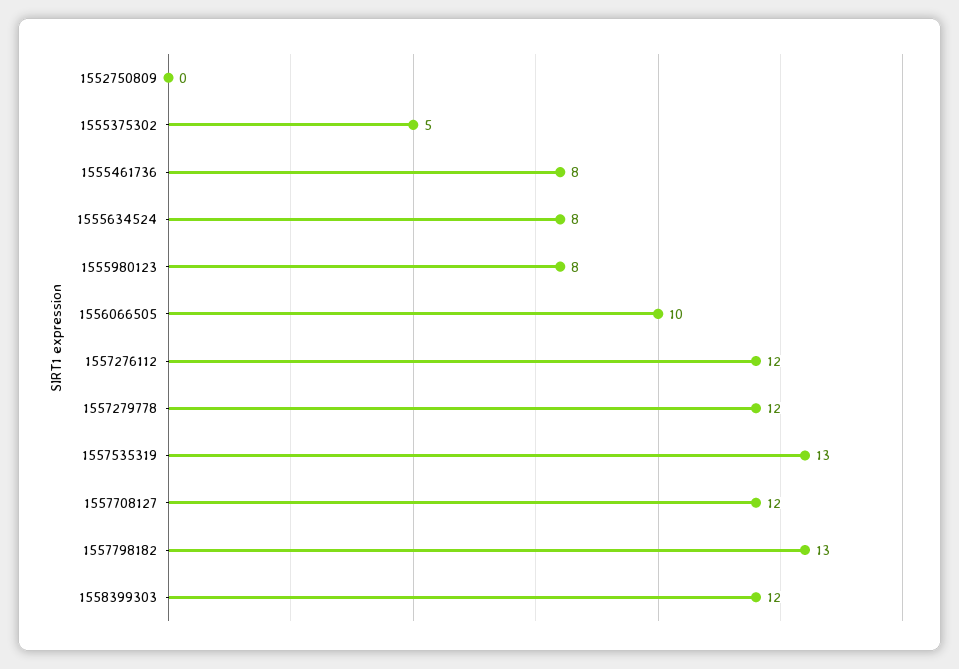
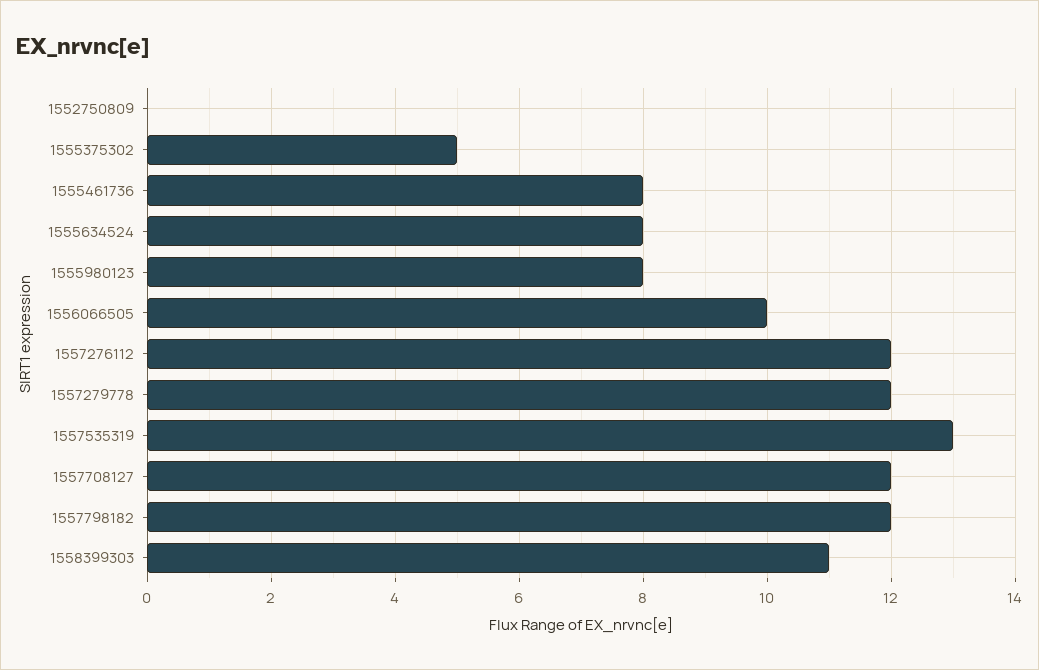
  {
    "1552750809": 0,
    "1555375302": 5,
    "1555461736": 8,
    "1555634524": 8,
    "1555980123": 8,
    "1556066505": 10,
    "1557276112": 12,
    "1557279778": 12,
    "1557535319": 13,
    "1557708127": 12,
-   "1557798182": 13,
+   "1557798182": 12,
-   "1558399303": 12
+   "1558399303": 11
  }

